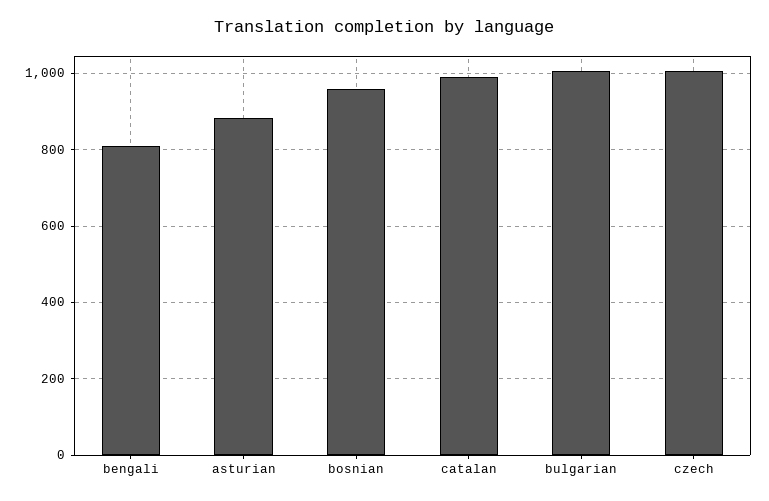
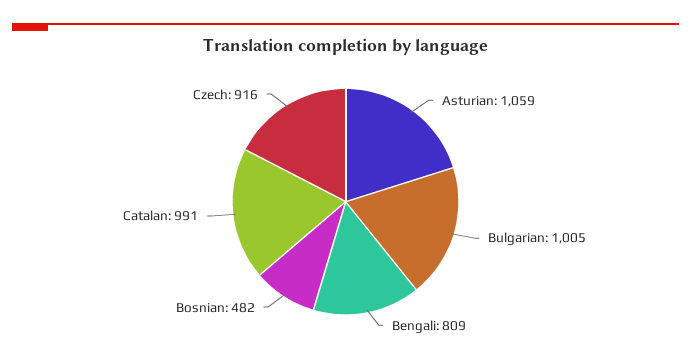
  {
    "bengali": 809,
-   "asturian": 880,
+   "asturian": 1059,
-   "bosnian": 960,
+   "bosnian": 482,
    "catalan": 991,
    "bulgarian": 1005,
-   "czech": 1000
+   "czech": 916
  }

